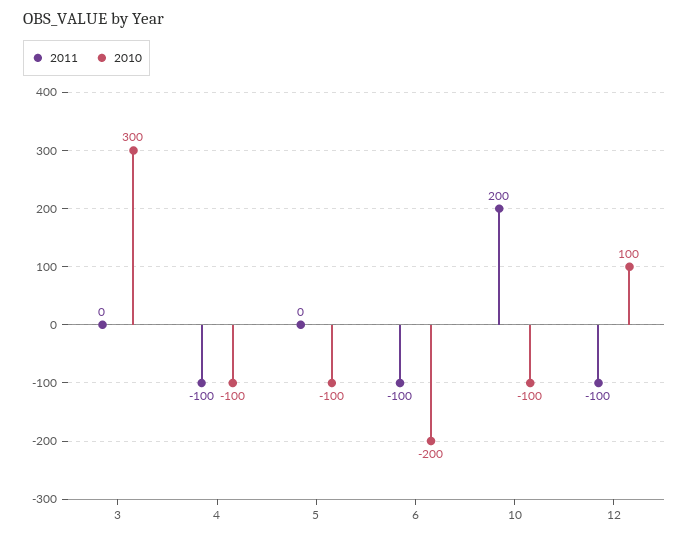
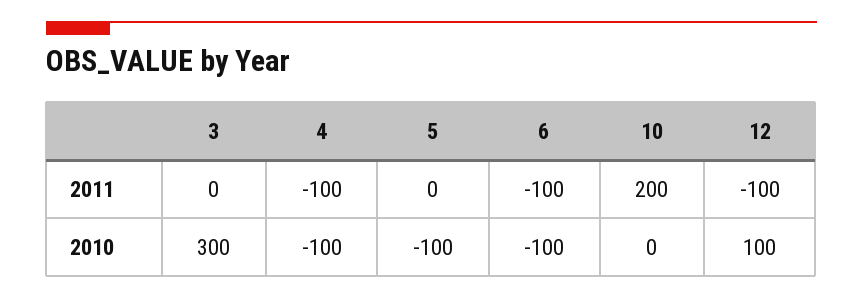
  {
    "2011": {
      "3": 0,
      "4": -100,
      "5": 0,
      "6": -100,
      "10": 200,
      "12": -100
    },
    "2010": {
      "3": 300,
      "4": -100,
      "5": -100,
-     "6": -200,
+     "6": -100,
-     "10": -100,
+     "10": 0,
      "12": 100
    }
  }

